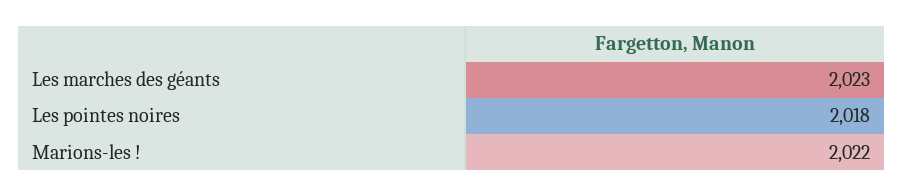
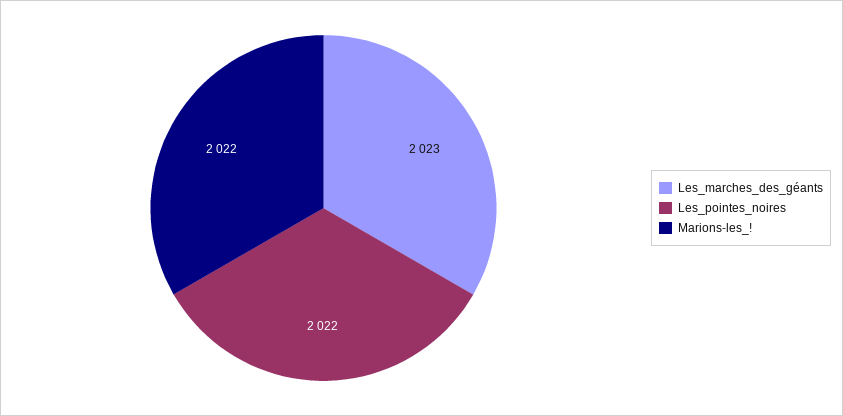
  {
    "Les marches des géants": 2023,
-   "Les pointes noires": 2018,
+   "Les pointes noires": 2022,
    "Marions-les !": 2022
  }

